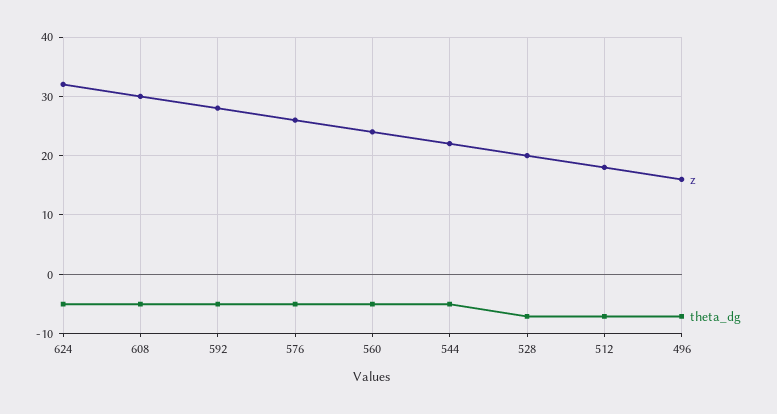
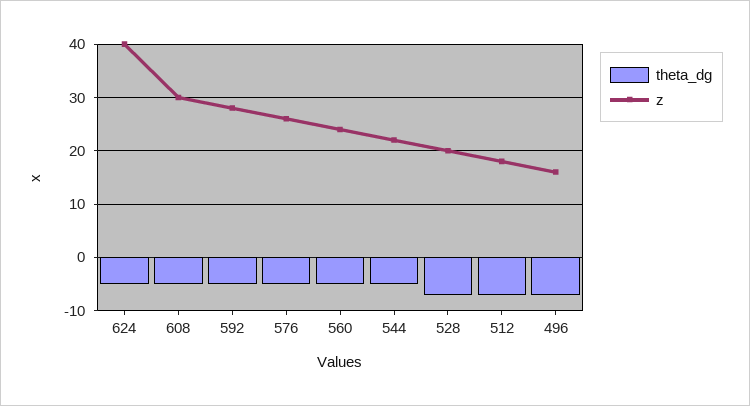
  {
    "z": {
-     "624": 32,
+     "624": 40,
      "608": 30,
      "592": 28,
      "576": 26,
      "560": 24,
      "544": 22,
      "528": 20,
      "512": 18,
      "496": 16
    },
    "theta_dg": {
      "624": -6,
      "608": -6,
      "592": -6,
      "576": -6,
      "560": -6,
      "544": -6,
      "528": -8,
      "512": -8,
      "496": -8
    }
  }

